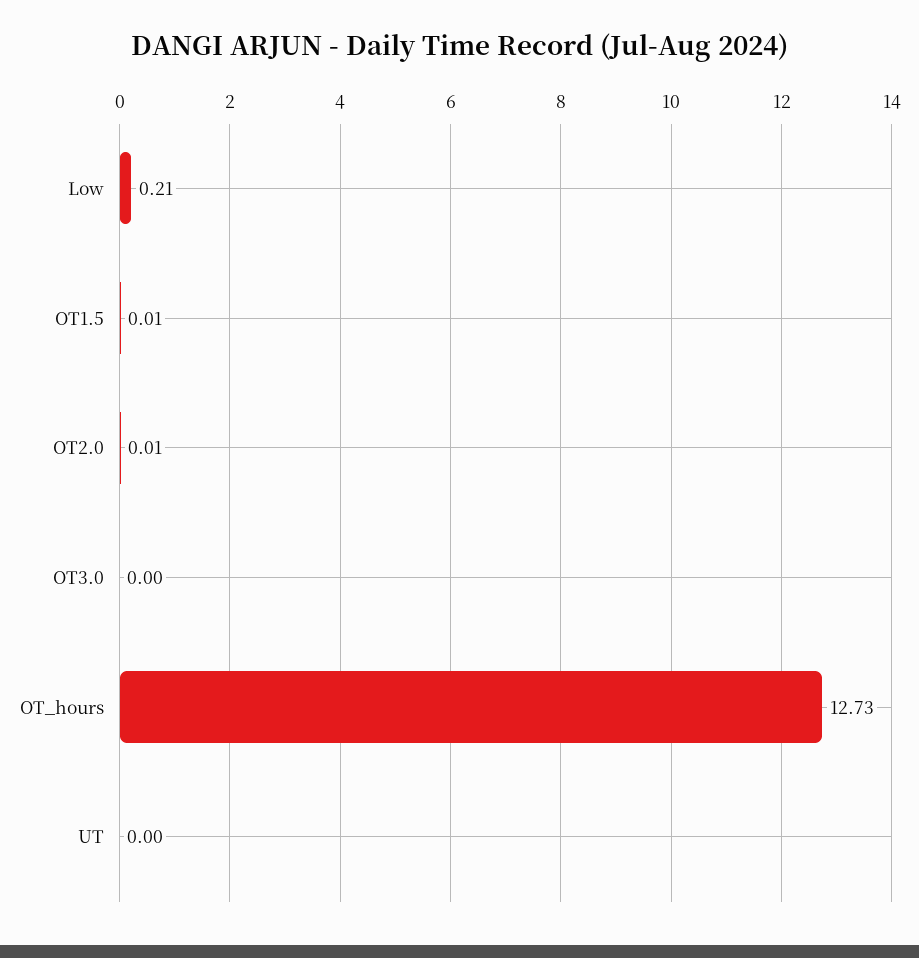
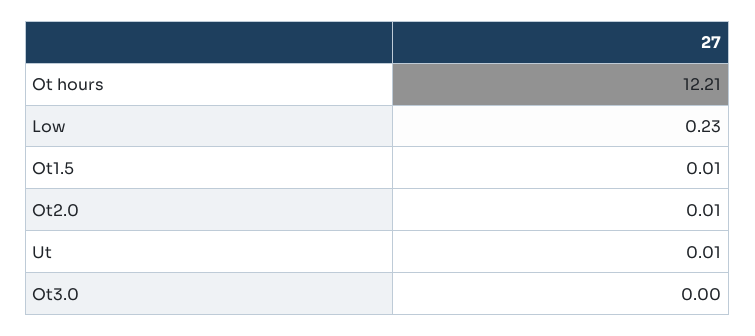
  {
-   "Low": 0.21,
+   "Low": 0.23,
    "OT1.5": 0.01,
    "OT2.0": 0.01,
    "OT3.0": 0,
-   "OT_hours": 12.73,
+   "OT_hours": 12.21,
-   "UT": 0
+   "UT": 0.01
  }

